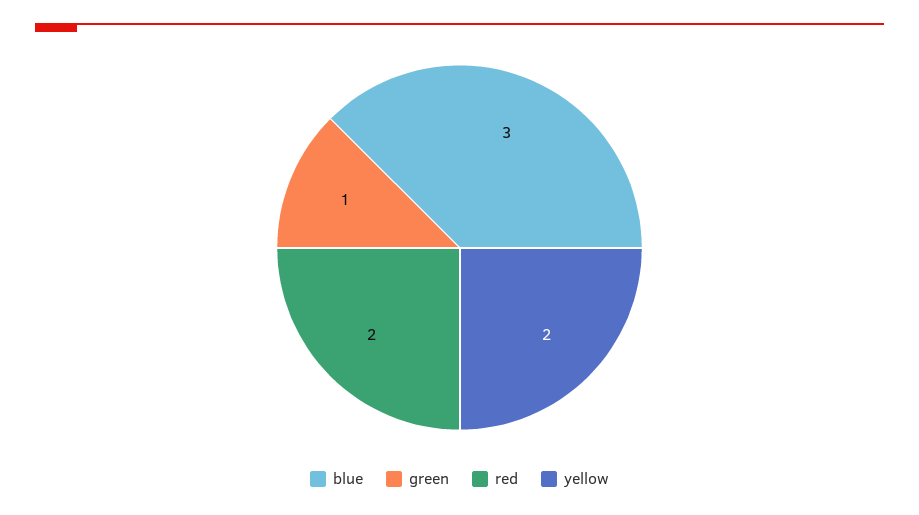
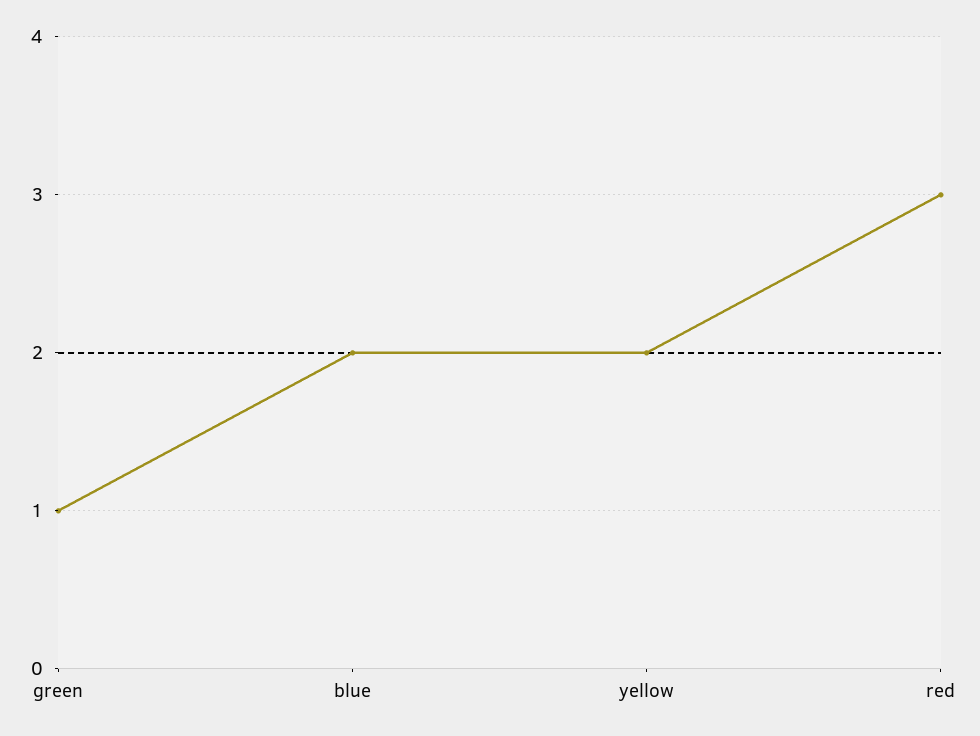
  {
-   "blue": 3,
+   "blue": 2,
    "green": 1,
-   "red": 2,
+   "red": 3,
    "yellow": 2
  }

